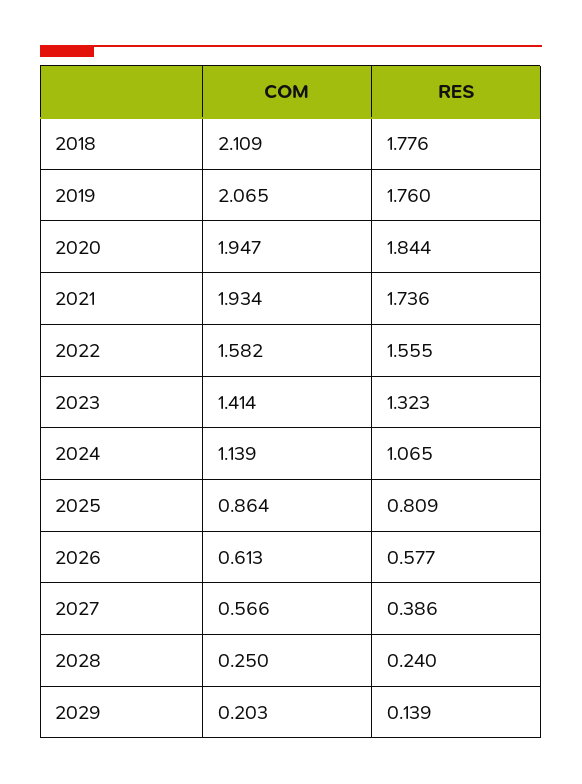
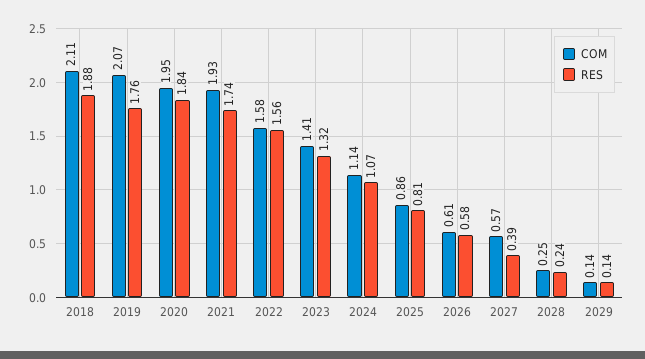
  {
    "COM": {
      "2018": 2.109,
      "2019": 2.065,
      "2020": 1.947,
      "2021": 1.934,
      "2022": 1.582,
      "2023": 1.414,
      "2024": 1.139,
      "2025": 0.864,
      "2026": 0.613,
      "2027": 0.566,
      "2028": 0.25,
-     "2029": 0.203
+     "2029": 0.14
    },
    "RES": {
-     "2018": 1.776,
+     "2018": 1.88,
      "2019": 1.76,
      "2020": 1.844,
      "2021": 1.736,
      "2022": 1.555,
      "2023": 1.323,
      "2024": 1.065,
      "2025": 0.809,
      "2026": 0.577,
      "2027": 0.386,
      "2028": 0.24,
      "2029": 0.139
    }
  }

